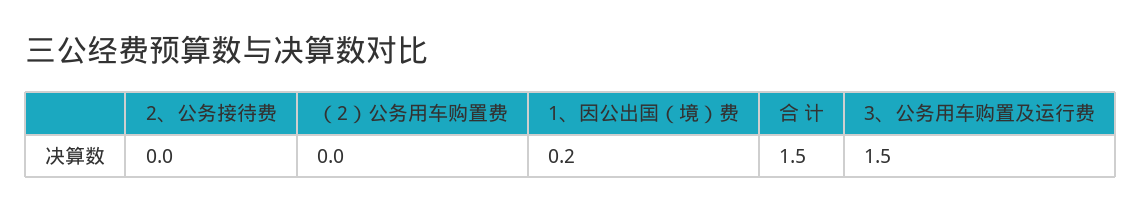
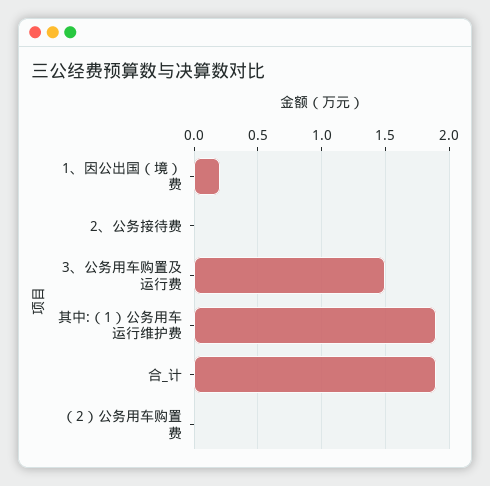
  {
    "2、公务接待费": 0,
    "（2）公务用车购置费": 0,
    "1、因公出国（境）费": 0.2,
-   "合 计": 1.5,
+   "合 计": 1.9,
-   "3、公务用车购置及运行费": 1.5
+   "3、公务用车购置及运行费": 1.5,
+   "其中:（1）公务用车运行维护费": 1.9
  }

